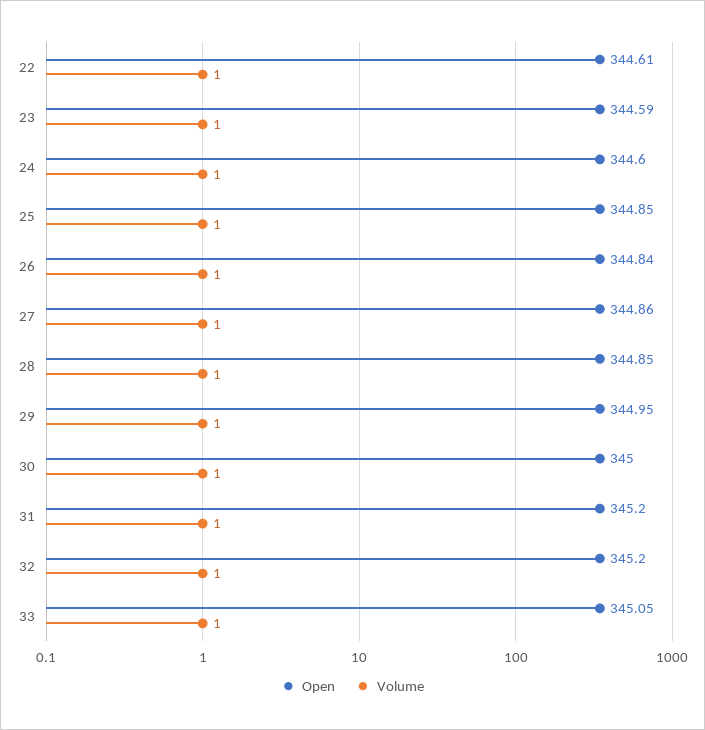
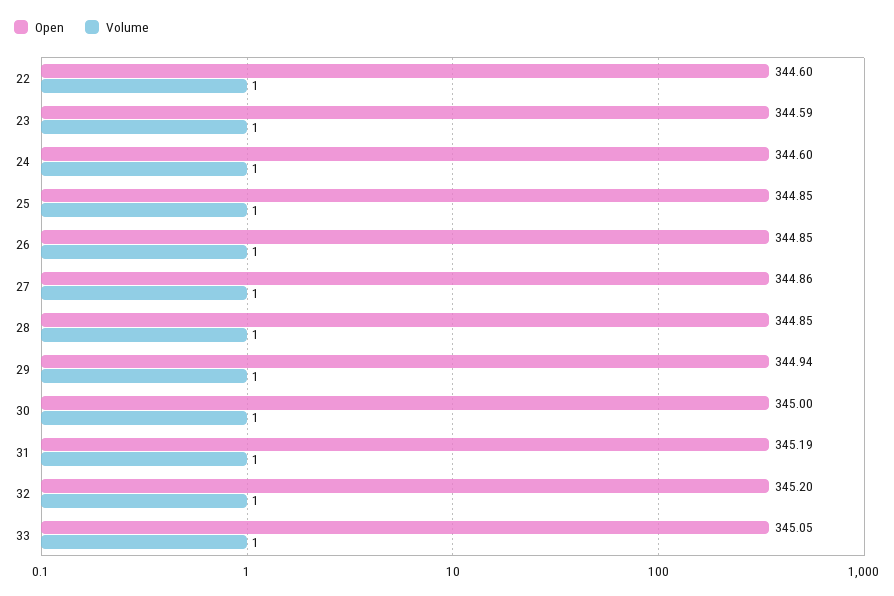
  {
    "Open": {
-     "22": 344.61,
+     "22": 344.6,
      "23": 344.59,
      "24": 344.6,
      "25": 344.85,
-     "26": 344.84,
+     "26": 344.85,
      "27": 344.86,
      "28": 344.85,
-     "29": 344.95,
+     "29": 344.94,
      "30": 345,
-     "31": 345.2,
+     "31": 345.19,
      "32": 345.2,
      "33": 345.05
    },
    "Volume": {
      "22": 1,
      "23": 1,
      "24": 1,
      "25": 1,
      "26": 1,
      "27": 1,
      "28": 1,
      "29": 1,
      "30": 1,
      "31": 1,
      "32": 1,
      "33": 1
    }
  }

